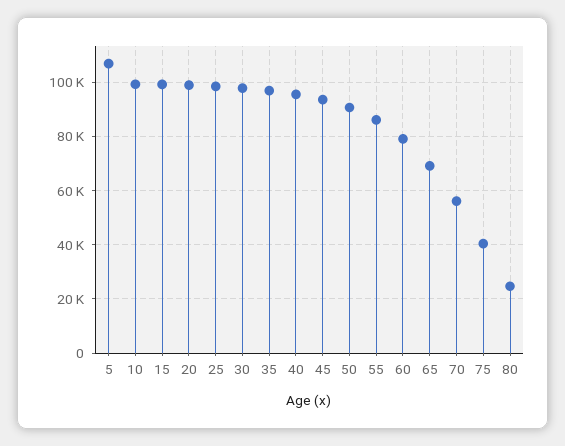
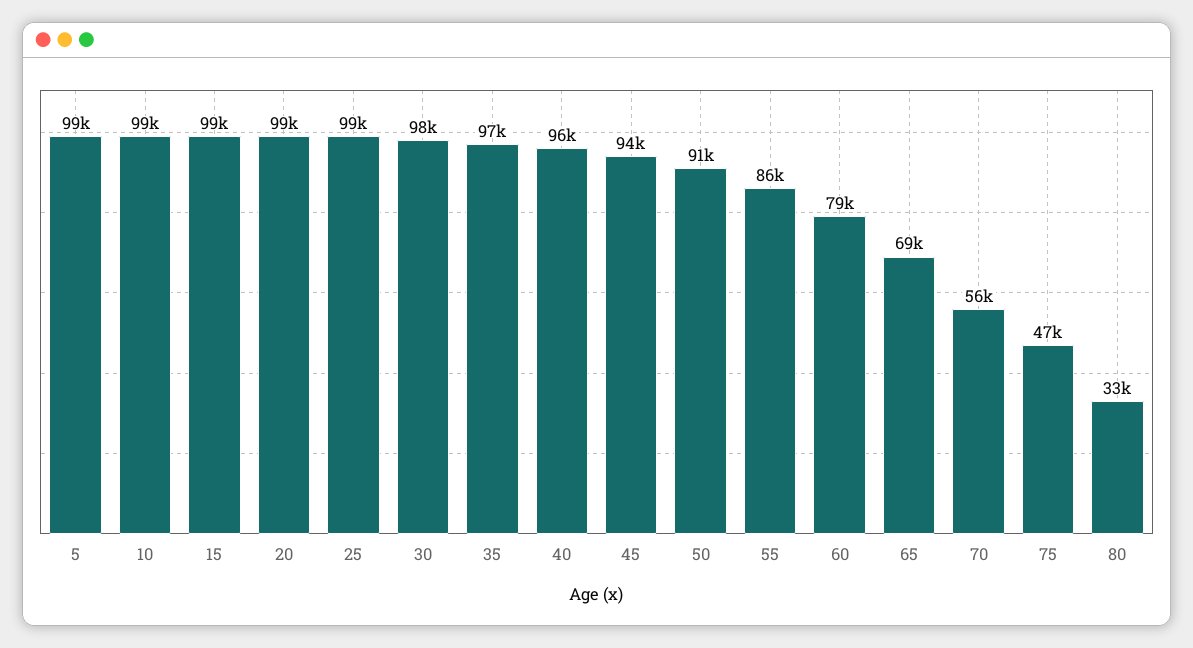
  {
-   "5": 107500,
+   "5": 99000,
    "10": 99000,
    "15": 99000,
    "20": 99000,
    "25": 99000,
    "30": 98000,
    "35": 97000,
    "40": 96000,
    "45": 94000,
    "50": 91000,
    "55": 86000,
    "60": 79000,
    "65": 69000,
    "70": 56000,
-   "75": 40000,
+   "75": 47000,
-   "80": 25000
+   "80": 33000
  }

